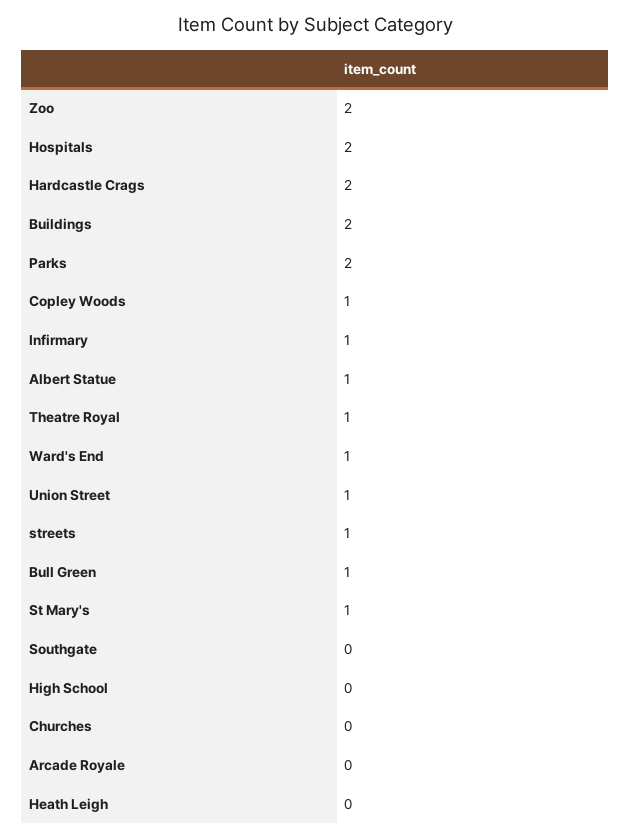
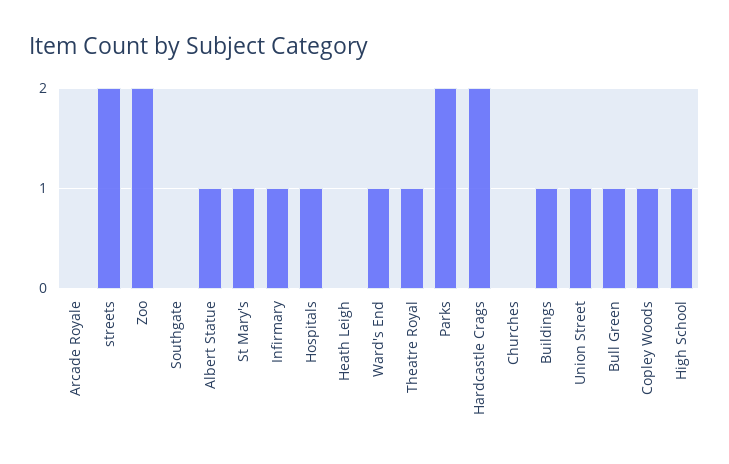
  {
    "Zoo": 2,
-   "Hospitals": 2,
+   "Hospitals": 1,
    "Hardcastle Crags": 2,
-   "Buildings": 2,
+   "Buildings": 1,
    "Parks": 2,
    "Copley Woods": 1,
    "Infirmary": 1,
    "Albert Statue": 1,
    "Theatre Royal": 1,
    "Ward's End": 1,
    "Union Street": 1,
-   "streets": 1,
+   "streets": 2,
    "Bull Green": 1,
    "St Mary's": 1,
    "Southgate": 0,
-   "High School": 0,
+   "High School": 1,
    "Churches": 0,
    "Arcade Royale": 0,
    "Heath Leigh": 0
  }

